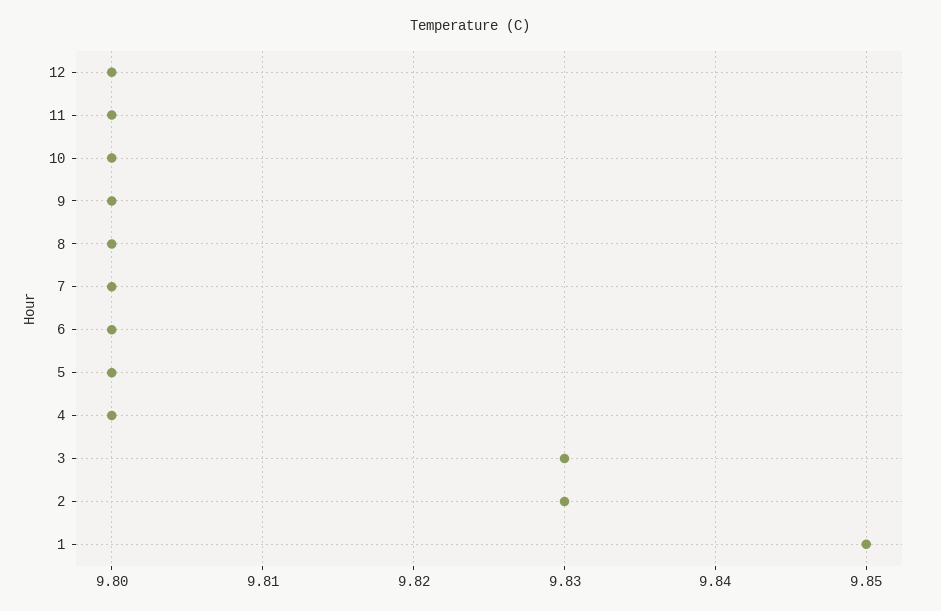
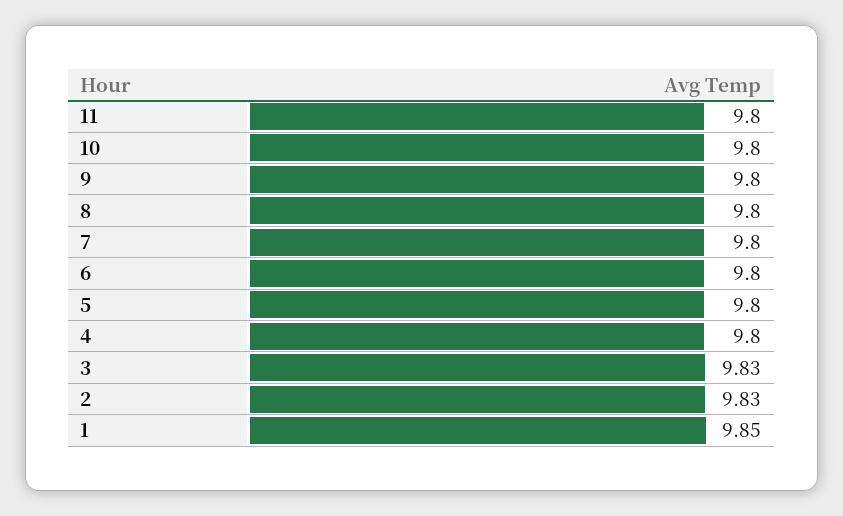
  {
-   "12": 9.8,
    "11": 9.8,
    "10": 9.8,
    "9": 9.8,
    "8": 9.8,
    "7": 9.8,
    "6": 9.8,
    "5": 9.8,
    "4": 9.8,
    "3": 9.83,
    "2": 9.83,
    "1": 9.85
  }

